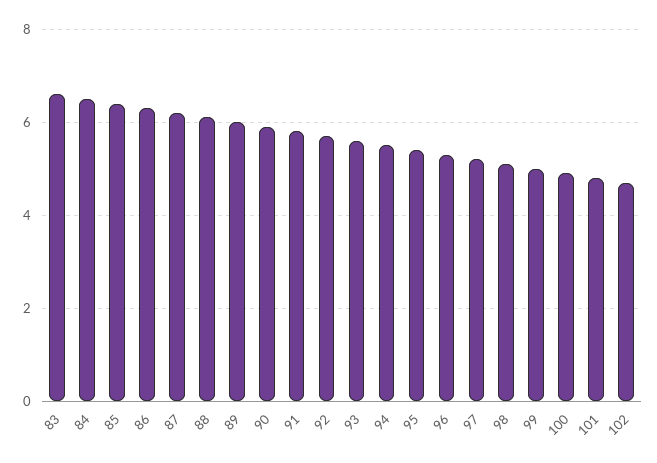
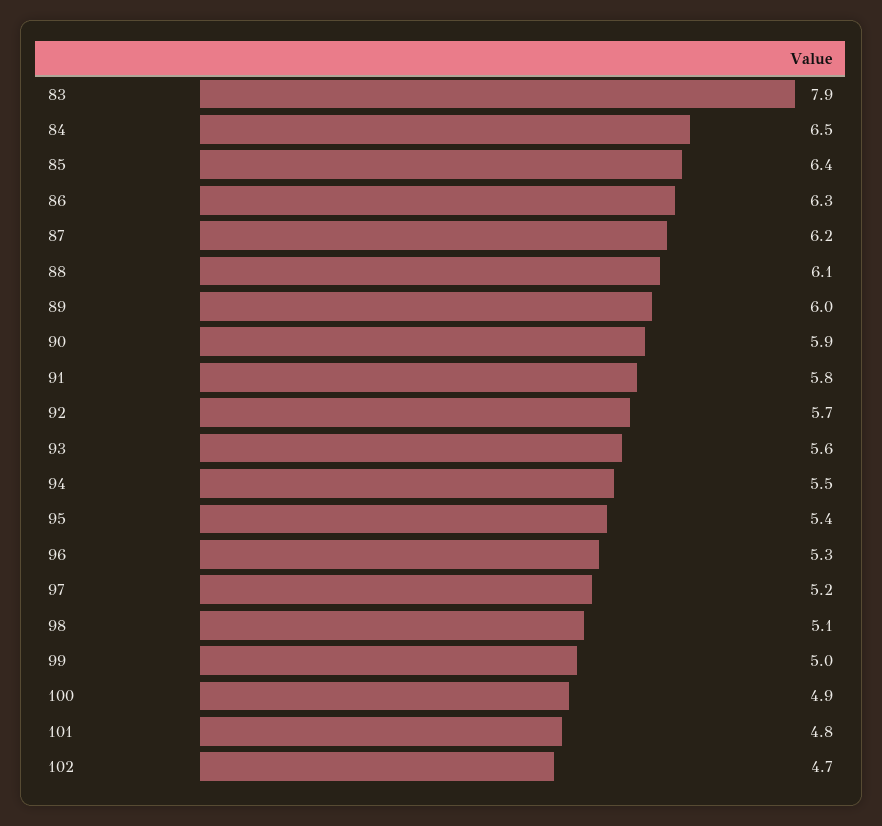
  {
-   "83": 6.5,
+   "83": 7.9,
    "84": 6.5,
    "85": 6.4,
    "86": 6.3,
    "87": 6.2,
    "88": 6.1,
    "89": 6,
    "90": 5.9,
    "91": 5.8,
    "92": 5.7,
    "93": 5.6,
    "94": 5.5,
    "95": 5.4,
    "96": 5.3,
    "97": 5.2,
    "98": 5.1,
    "99": 5,
    "100": 4.9,
    "101": 4.8,
    "102": 4.7
  }

